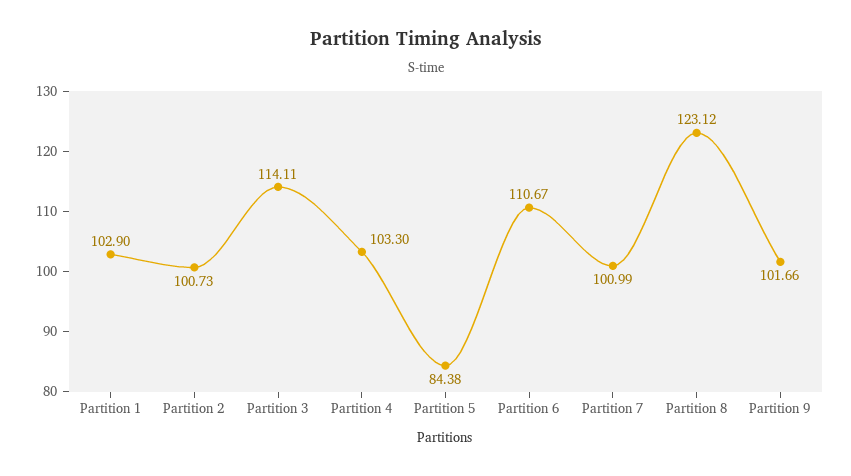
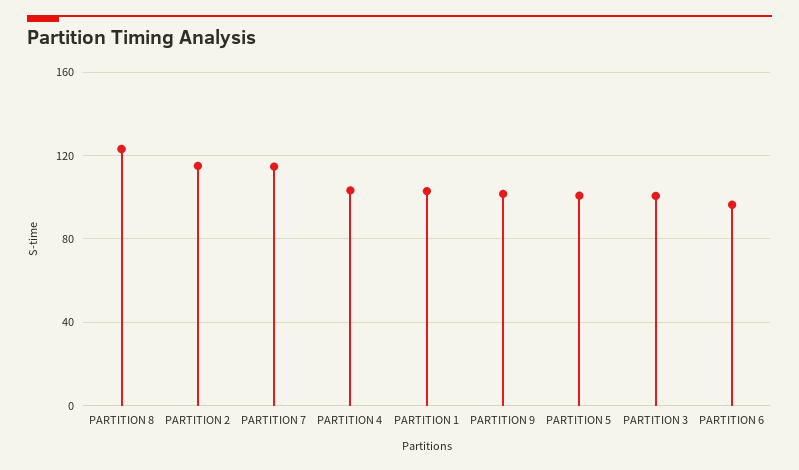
  {
    "Partition 1": 102.9,
-   "Partition 2": 100.73,
+   "Partition 2": 115,
-   "Partition 3": 114.11,
+   "Partition 3": 100,
    "Partition 4": 103.3,
-   "Partition 5": 84.38,
+   "Partition 5": 100,
-   "Partition 6": 110.67,
+   "Partition 6": 95,
-   "Partition 7": 100.99,
+   "Partition 7": 115,
    "Partition 8": 123.12,
    "Partition 9": 101.66
  }

